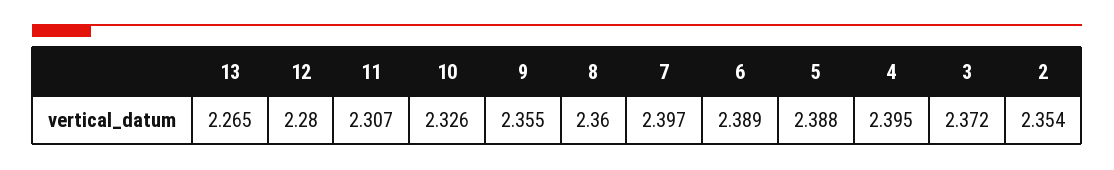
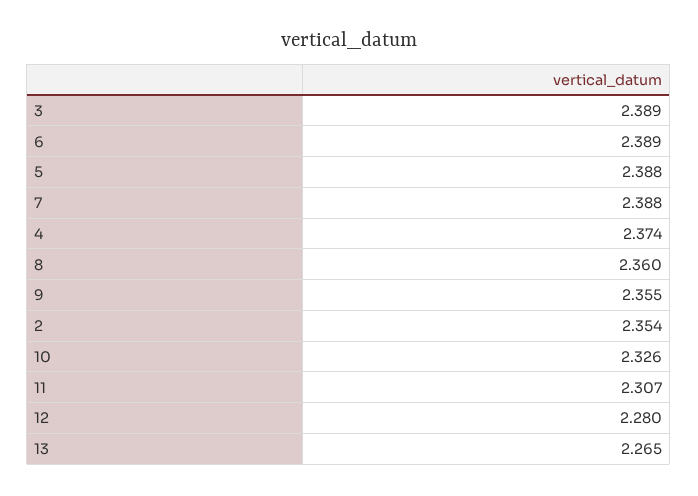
  {
    "13": 2.265,
    "12": 2.28,
    "11": 2.307,
    "10": 2.326,
    "9": 2.355,
    "8": 2.36,
-   "7": 2.397,
+   "7": 2.388,
    "6": 2.389,
    "5": 2.388,
-   "4": 2.395,
+   "4": 2.374,
-   "3": 2.372,
+   "3": 2.389,
    "2": 2.354
  }

